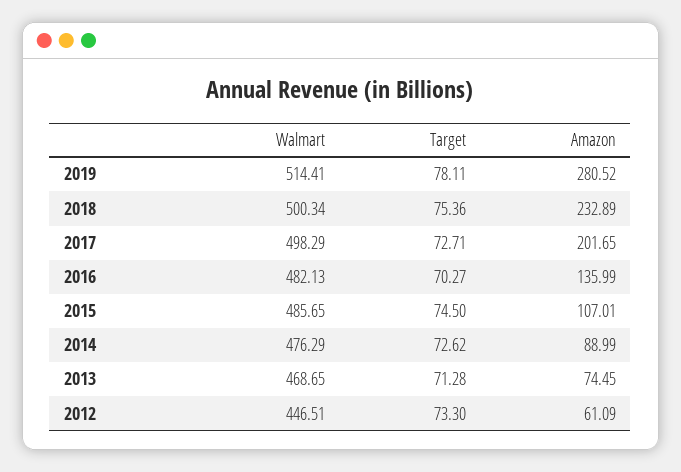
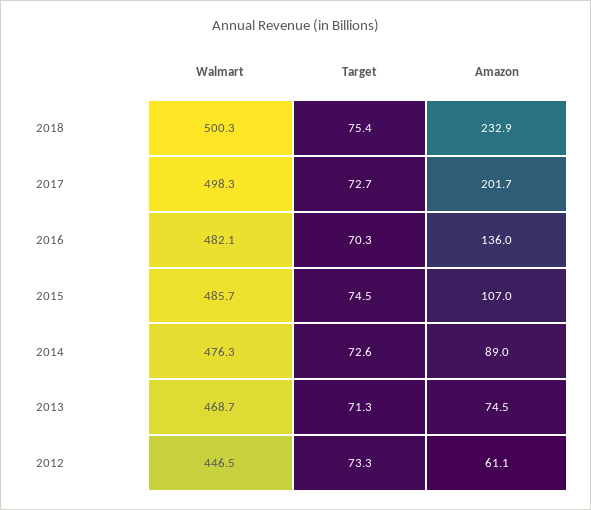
  {
    "Walmart": {
-     "2019": 514.41,
      "2018": 500.34,
      "2017": 498.29,
      "2016": 482.13,
      "2015": 485.65,
      "2014": 476.29,
      "2013": 468.65,
      "2012": 446.51
    },
    "Target": {
-     "2019": 78.11,
      "2018": 75.36,
      "2017": 72.71,
      "2016": 70.27,
      "2015": 74.5,
      "2014": 72.62,
      "2013": 71.28,
      "2012": 73.3
    },
    "Amazon": {
-     "2019": 280.52,
      "2018": 232.89,
      "2017": 201.65,
      "2016": 135.99,
      "2015": 107.01,
      "2014": 88.99,
      "2013": 74.45,
      "2012": 61.09
    }
  }

